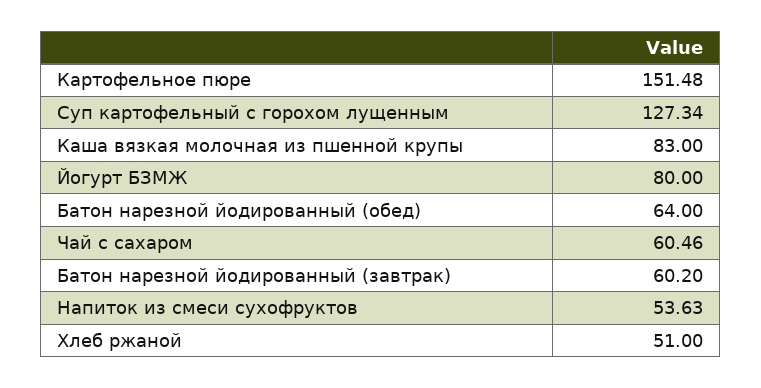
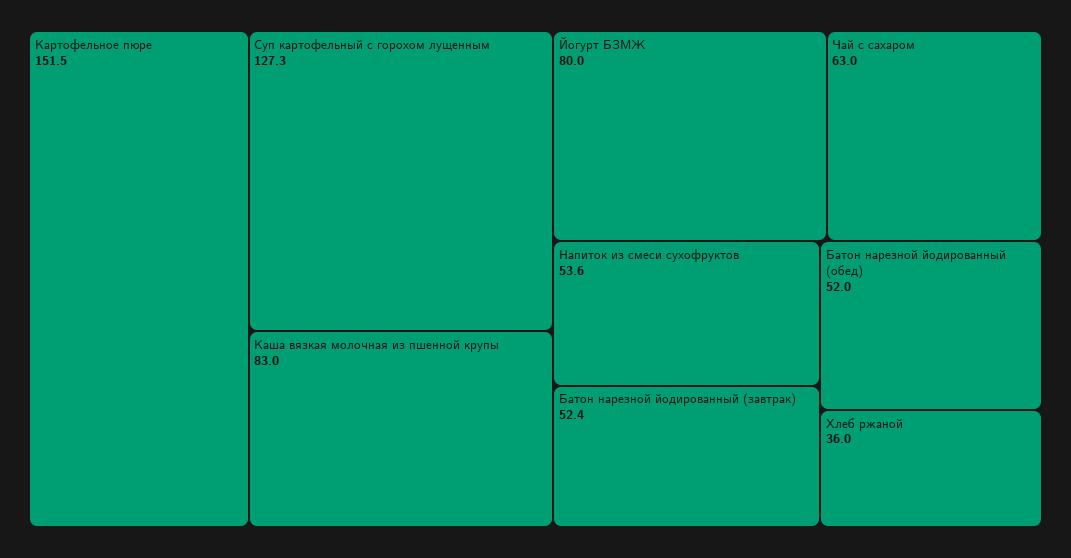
  {
    "Картофельное пюре": 151.48,
    "Суп картофельный с горохом лущенным": 127.34,
    "Каша вязкая молочная из пшенной крупы": 83,
    "Йогурт БЗМЖ": 80,
-   "Батон нарезной йодированный (обед)": 64,
+   "Батон нарезной йодированный (обед)": 52,
-   "Чай с сахаром": 60.46,
+   "Чай с сахаром": 63,
-   "Батон нарезной йодированный (завтрак)": 60.2,
+   "Батон нарезной йодированный (завтрак)": 52.4,
    "Напиток из смеси сухофруктов": 53.63,
-   "Хлеб ржаной": 51
+   "Хлеб ржаной": 36
  }

